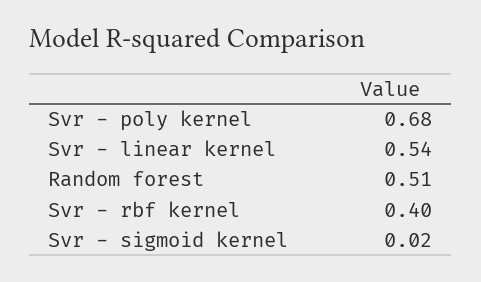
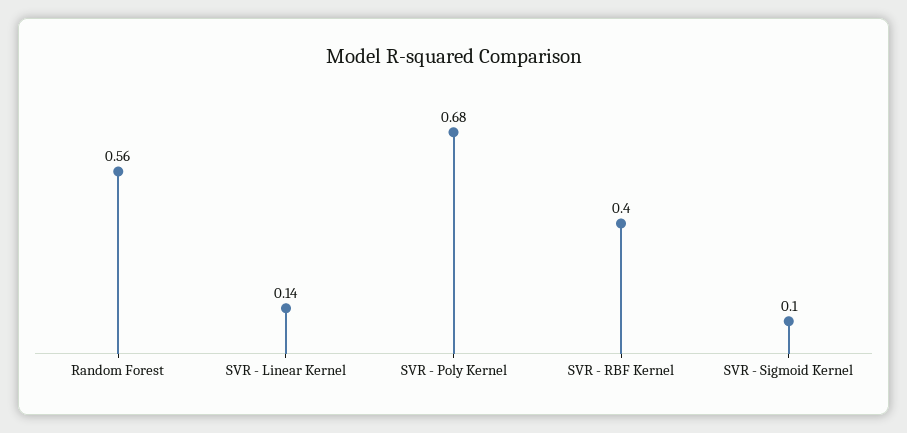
  {
    "Svr - poly kernel": 0.68,
-   "Svr - linear kernel": 0.54,
+   "Svr - linear kernel": 0.14,
-   "Random forest": 0.51,
+   "Random forest": 0.56,
    "Svr - rbf kernel": 0.4,
-   "Svr - sigmoid kernel": 0.02
+   "Svr - sigmoid kernel": 0.1
  }

